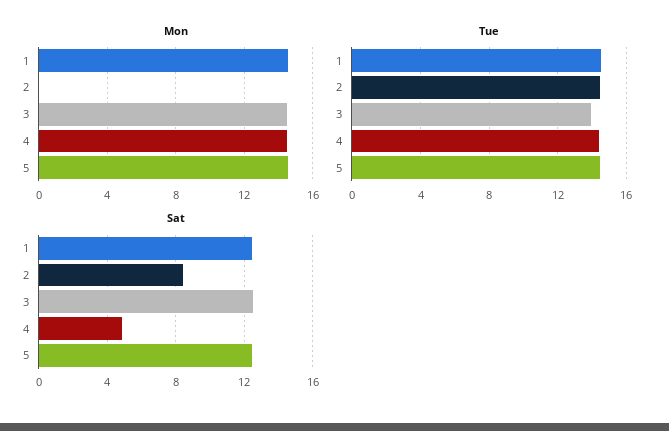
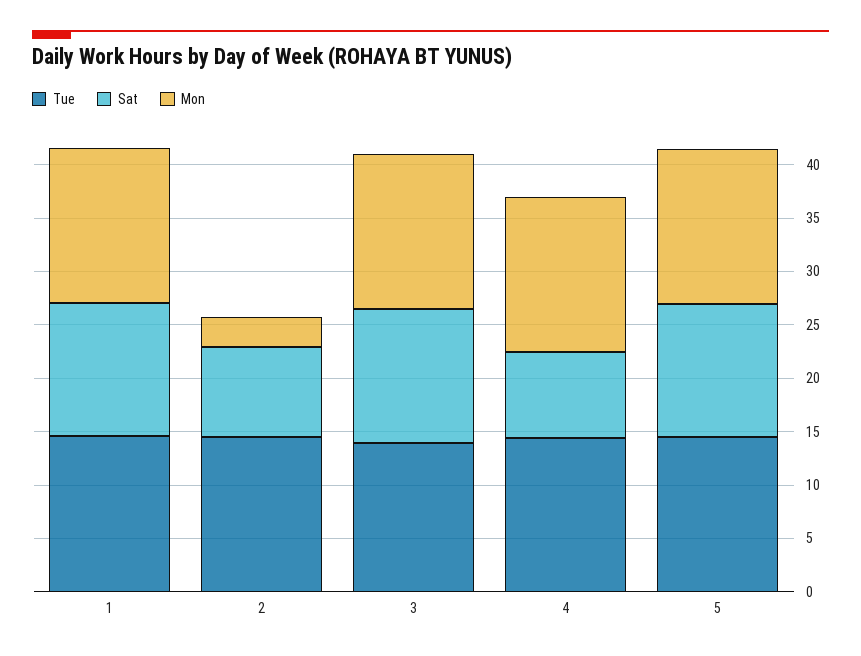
  {
    "Mon": {
      "1": 14.5,
-     "2": 0,
+     "2": 3,
      "3": 14.5,
      "4": 14.5,
      "5": 14.5
    },
    "Tue": {
      "1": 14.5,
      "2": 14.5,
      "3": 14,
      "4": 14.5,
      "5": 14.5
    },
    "Sat": {
      "1": 12.5,
      "2": 8.5,
      "3": 12.5,
-     "4": 5,
+     "4": 8,
      "5": 12.5
    }
  }

